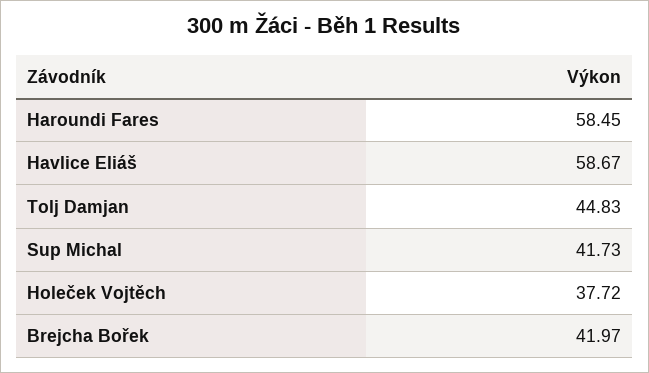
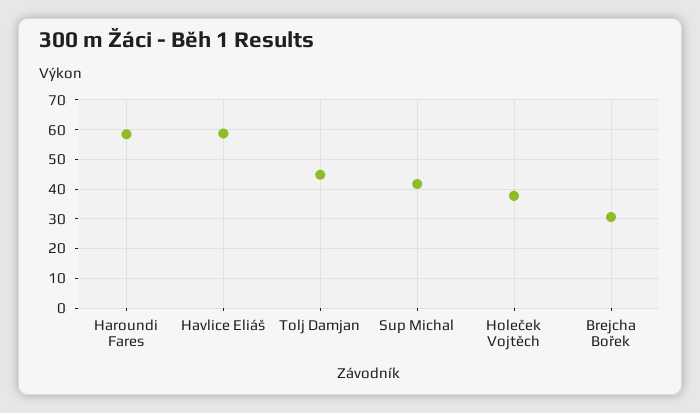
  {
    "Haroundi Fares": 58.45,
    "Havlice Eliáš": 58.67,
    "Tolj Damjan": 44.83,
    "Sup Michal": 41.73,
    "Holeček Vojtěch": 37.72,
-   "Brejcha Bořek": 41.97
+   "Brejcha Bořek": 30
  }

